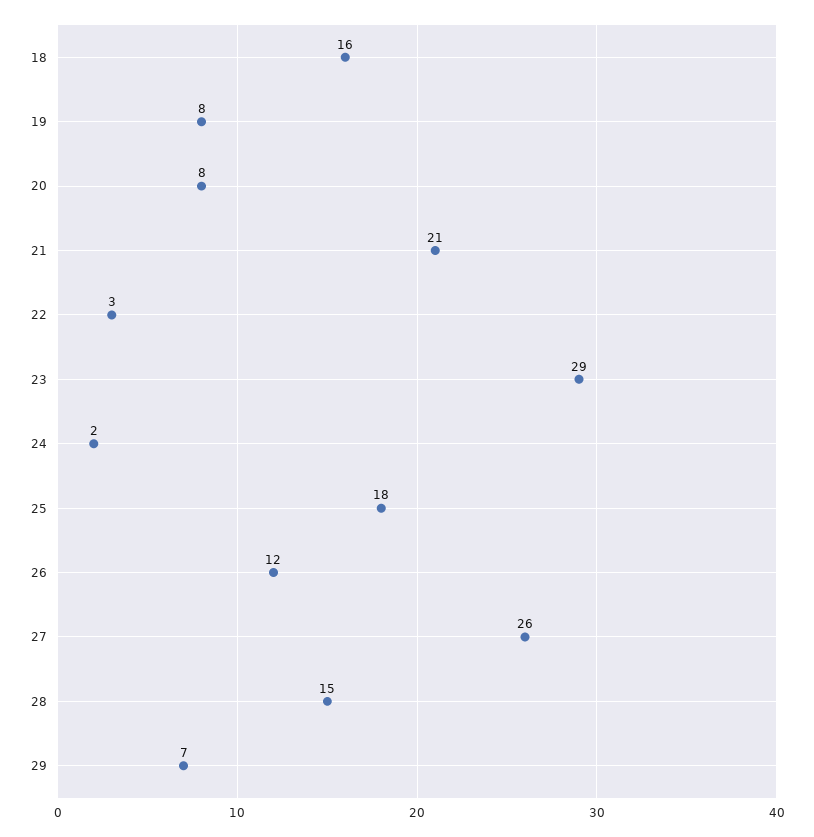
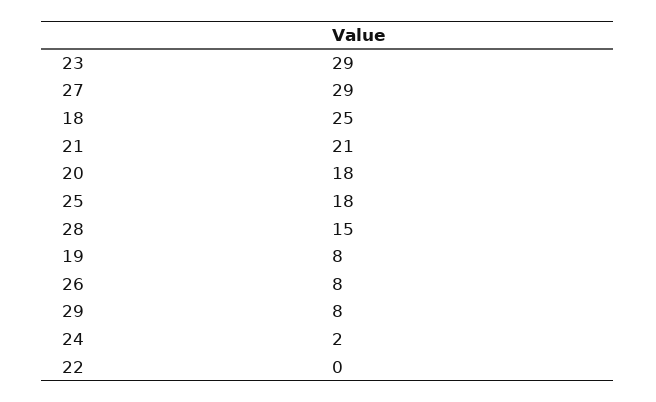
  {
-   "18": 16,
+   "18": 25,
    "19": 8,
-   "20": 8,
+   "20": 18,
    "21": 21,
-   "22": 3,
+   "22": 0,
    "23": 29,
    "24": 2,
    "25": 18,
-   "26": 12,
+   "26": 8,
-   "27": 26,
+   "27": 29,
    "28": 15,
-   "29": 7
+   "29": 8
  }

